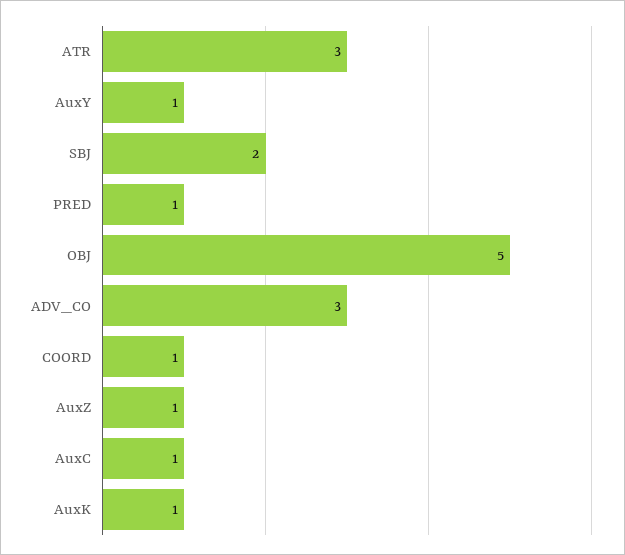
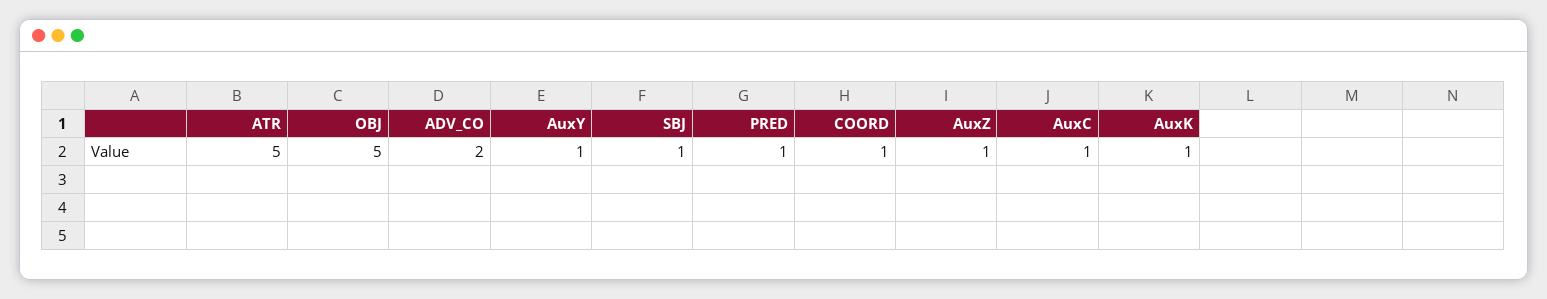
  {
-   "ATR": 3,
+   "ATR": 5,
    "AuxY": 1,
-   "SBJ": 2,
+   "SBJ": 1,
    "PRED": 1,
    "OBJ": 5,
-   "ADV_CO": 3,
+   "ADV_CO": 2,
    "COORD": 1,
    "AuxZ": 1,
    "AuxC": 1,
    "AuxK": 1
  }

